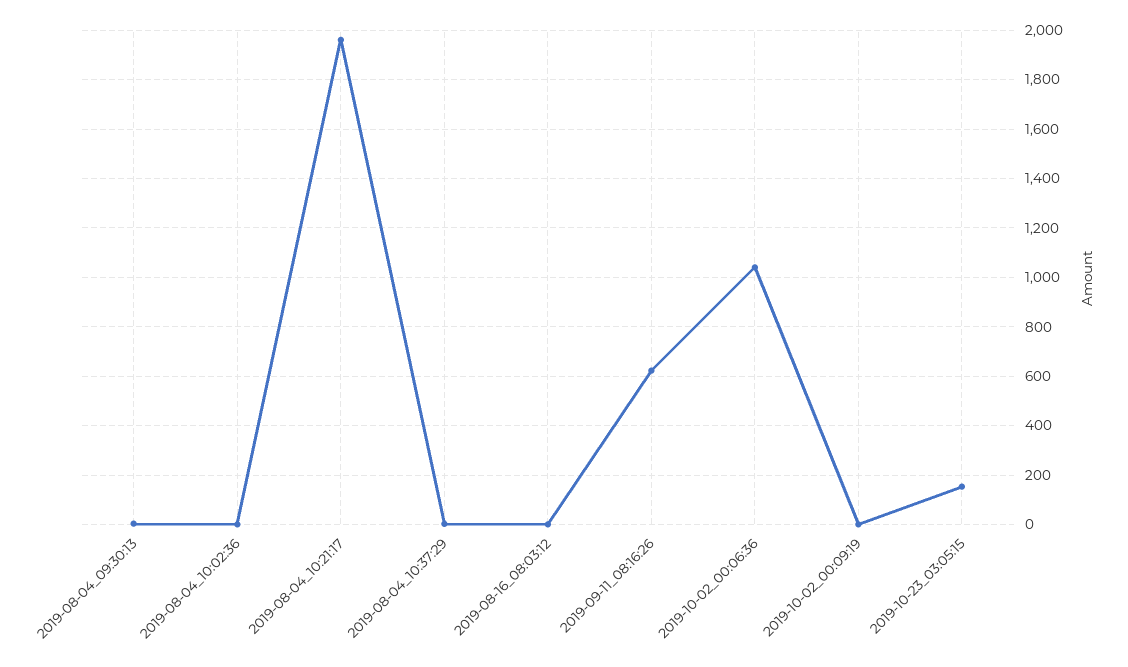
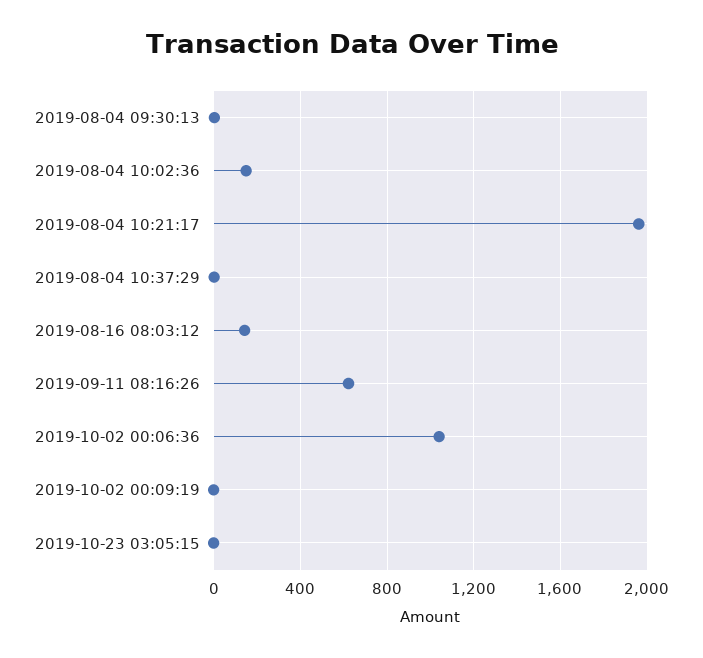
  {
    "2019-08-04_09:30:13": 0,
-   "2019-08-04_10:02:36": 0,
+   "2019-08-04_10:02:36": 150,
    "2019-08-04_10:21:17": 1950,
    "2019-08-04_10:37:29": 0,
-   "2019-08-16_08:03:12": 0,
+   "2019-08-16_08:03:12": 150,
    "2019-09-11_08:16:26": 625,
    "2019-10-02_00:06:36": 1050,
    "2019-10-02_00:09:19": 0,
-   "2019-10-23_03:05:15": 150
+   "2019-10-23_03:05:15": 0
  }

